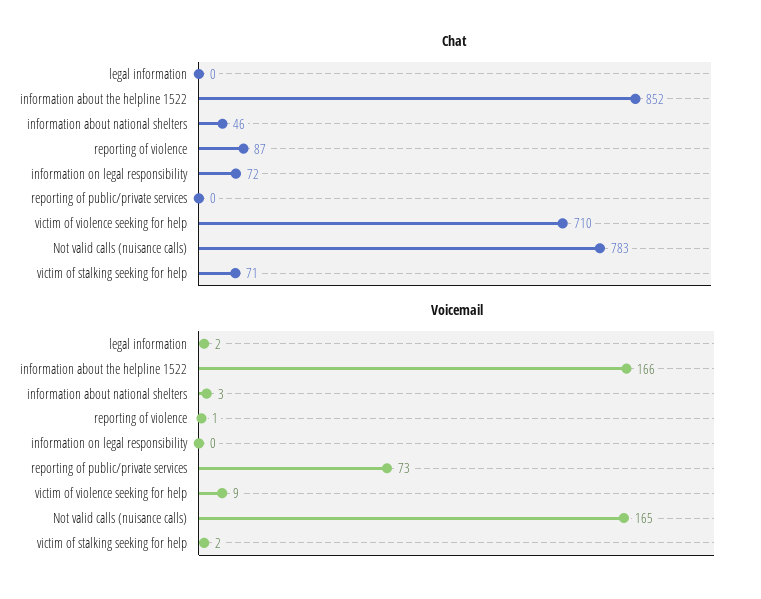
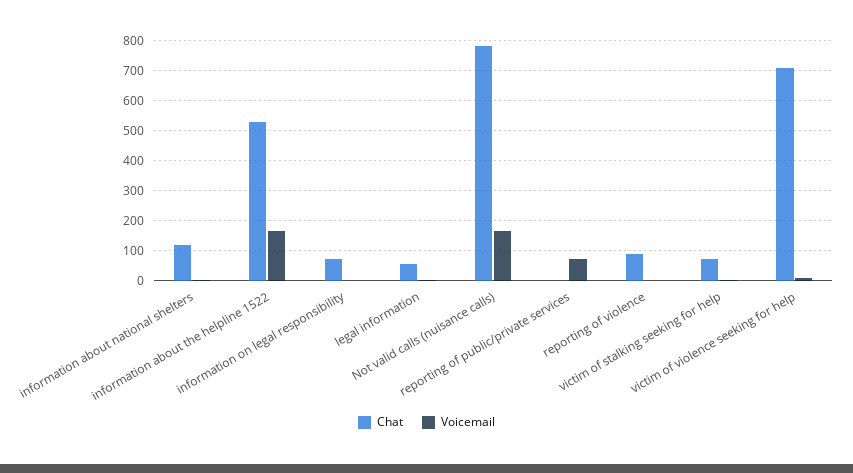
  {
    "Chat": {
-     "legal information": 0,
+     "legal information": 50,
-     "information about the helpline 1522": 852,
+     "information about the helpline 1522": 525,
-     "information about national shelters": 46,
+     "information about national shelters": 125,
      "reporting of violence": 87,
      "information on legal responsibility": 72,
      "reporting of public/private services": 0,
      "victim of violence seeking for help": 710,
      "Not valid calls (nuisance calls)": 783,
      "victim of stalking seeking for help": 71
    },
    "Voicemail": {
      "legal information": 2,
      "information about the helpline 1522": 166,
      "information about national shelters": 3,
      "reporting of violence": 1,
      "information on legal responsibility": 0,
      "reporting of public/private services": 73,
      "victim of violence seeking for help": 9,
      "Not valid calls (nuisance calls)": 165,
      "victim of stalking seeking for help": 2
    }
  }

